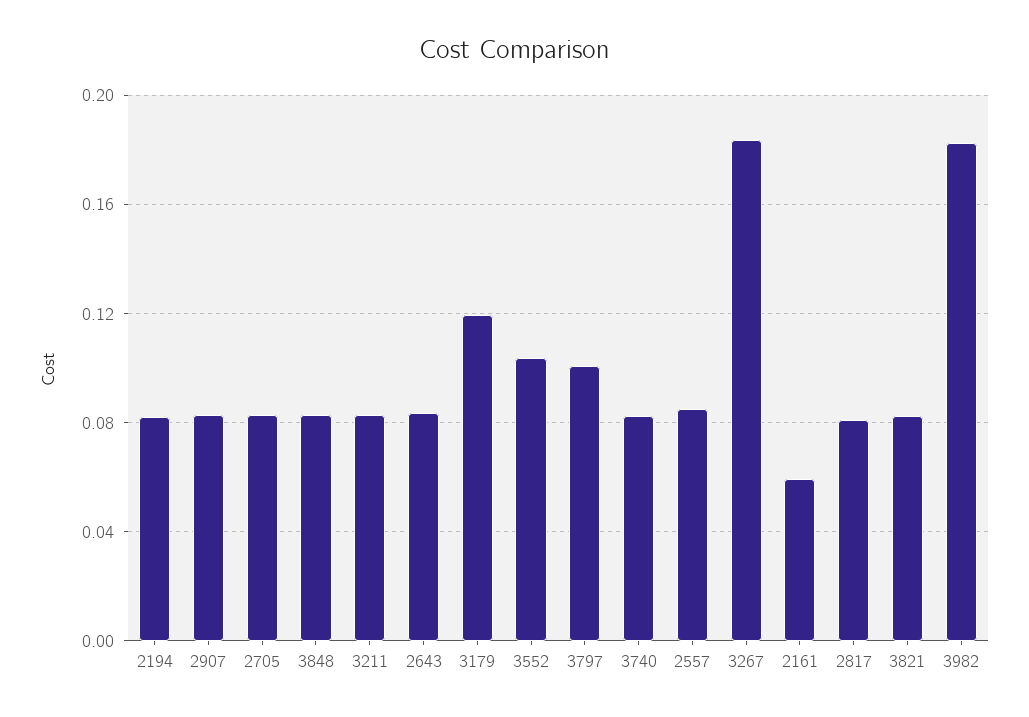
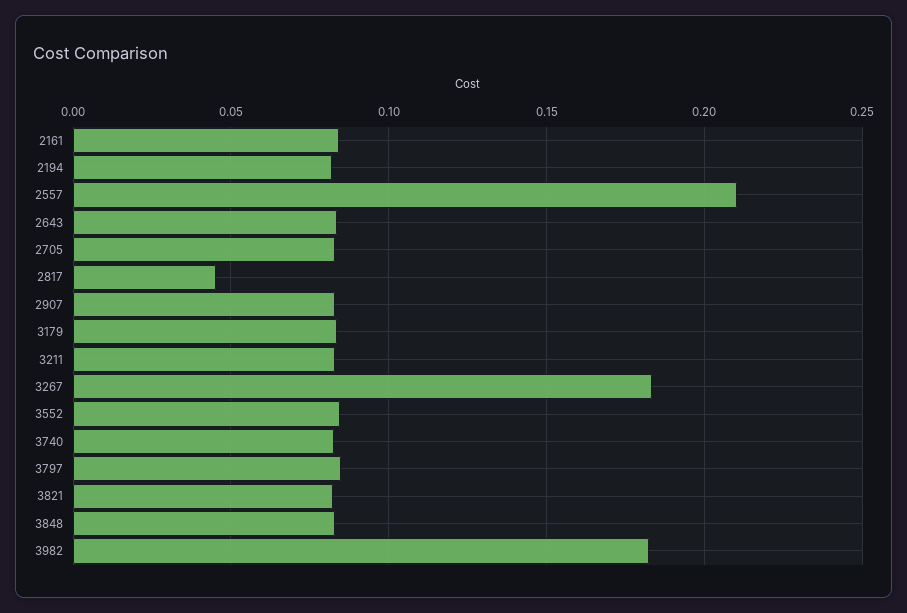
  {
    "2194": 0.08,
    "2907": 0.085,
    "2705": 0.085,
    "3848": 0.085,
    "3211": 0.085,
    "2643": 0.085,
-   "3179": 0.12,
+   "3179": 0.085,
-   "3552": 0.105,
+   "3552": 0.085,
-   "3797": 0.1,
+   "3797": 0.085,
    "3740": 0.085,
-   "2557": 0.085,
+   "2557": 0.21,
    "3267": 0.185,
-   "2161": 0.06,
+   "2161": 0.085,
-   "2817": 0.08,
+   "2817": 0.045,
    "3821": 0.08,
    "3982": 0.185
  }

